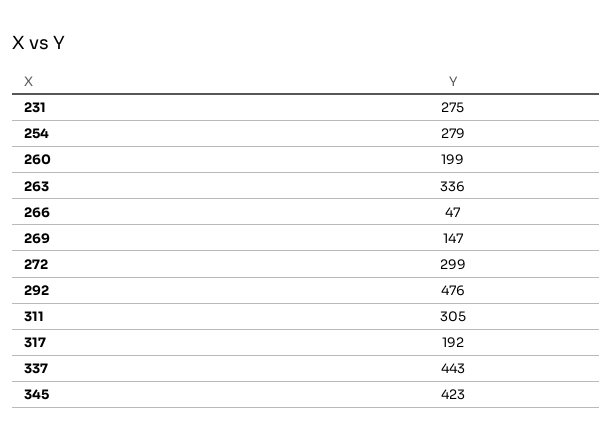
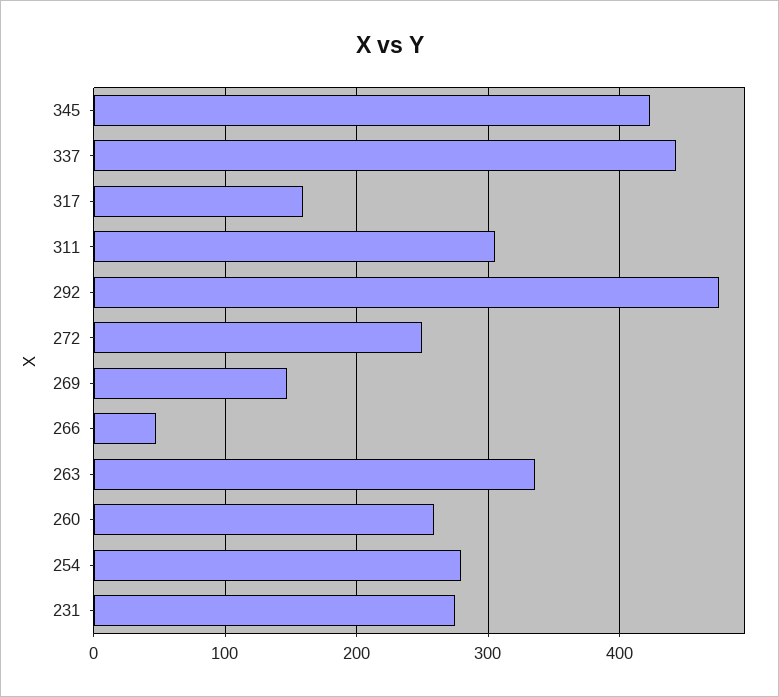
  {
    "231": 275,
    "254": 279,
-   "260": 199,
+   "260": 260,
    "263": 336,
    "266": 47,
    "269": 147,
-   "272": 299,
+   "272": 250,
    "292": 476,
    "311": 305,
-   "317": 192,
+   "317": 160,
    "337": 443,
    "345": 423
  }

